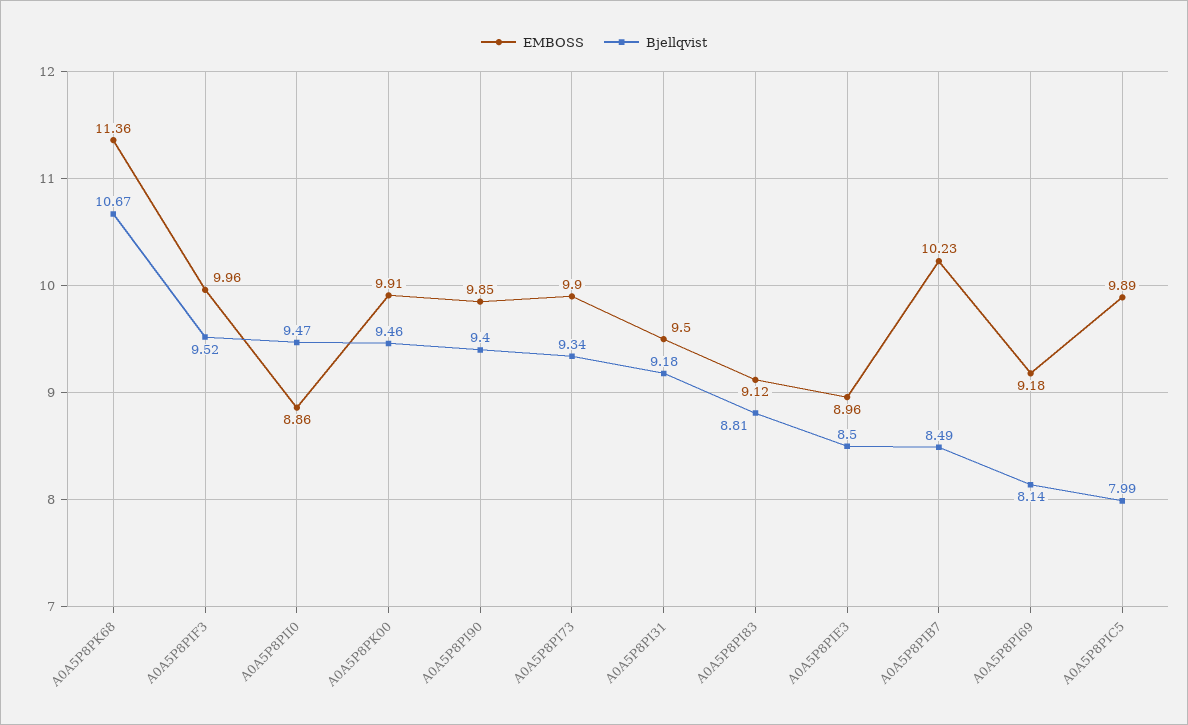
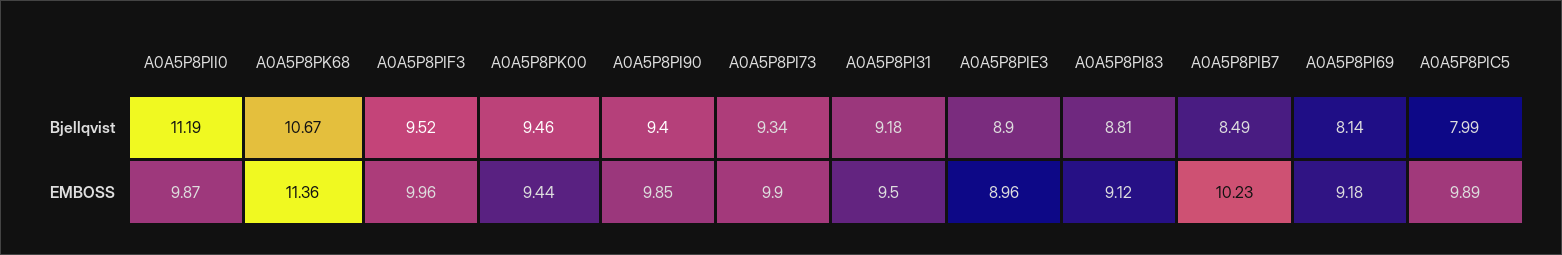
  {
    "EMBOSS": {
      "A0A5P8PK68": 11.36,
      "A0A5P8PIF3": 9.96,
-     "A0A5P8PII0": 8.86,
+     "A0A5P8PII0": 9.87,
-     "A0A5P8PK00": 9.91,
+     "A0A5P8PK00": 9.44,
      "A0A5P8PI90": 9.85,
      "A0A5P8PI73": 9.9,
      "A0A5P8PI31": 9.5,
      "A0A5P8PI83": 9.12,
      "A0A5P8PIE3": 8.96,
      "A0A5P8PIB7": 10.23,
      "A0A5P8PI69": 9.18,
      "A0A5P8PIC5": 9.89
    },
    "Bjellqvist": {
      "A0A5P8PK68": 10.67,
      "A0A5P8PIF3": 9.52,
-     "A0A5P8PII0": 9.47,
+     "A0A5P8PII0": 11.19,
      "A0A5P8PK00": 9.46,
      "A0A5P8PI90": 9.4,
      "A0A5P8PI73": 9.34,
      "A0A5P8PI31": 9.18,
      "A0A5P8PI83": 8.81,
-     "A0A5P8PIE3": 8.5,
+     "A0A5P8PIE3": 8.9,
      "A0A5P8PIB7": 8.49,
      "A0A5P8PI69": 8.14,
      "A0A5P8PIC5": 7.99
    }
  }

